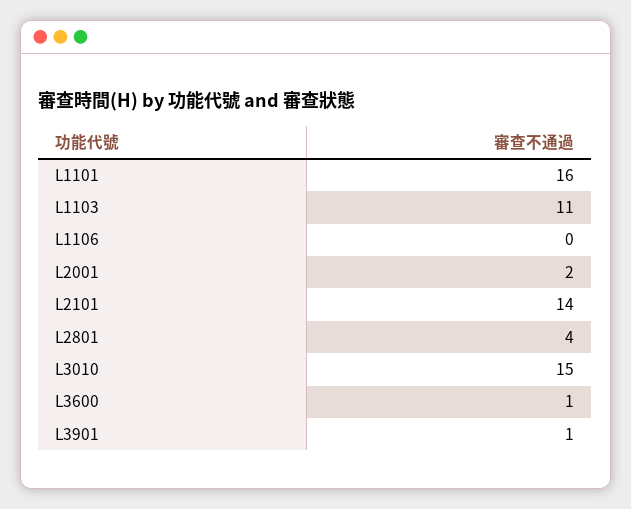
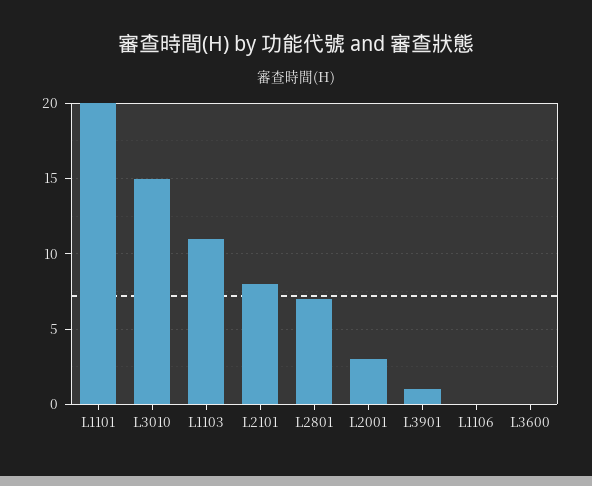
  {
-   "L1101": 16,
+   "L1101": 20,
    "L1103": 11,
    "L1106": 0,
-   "L2001": 2,
+   "L2001": 3,
-   "L2101": 14,
+   "L2101": 8,
-   "L2801": 4,
+   "L2801": 7,
    "L3010": 15,
-   "L3600": 1,
+   "L3600": 0,
    "L3901": 1
  }

